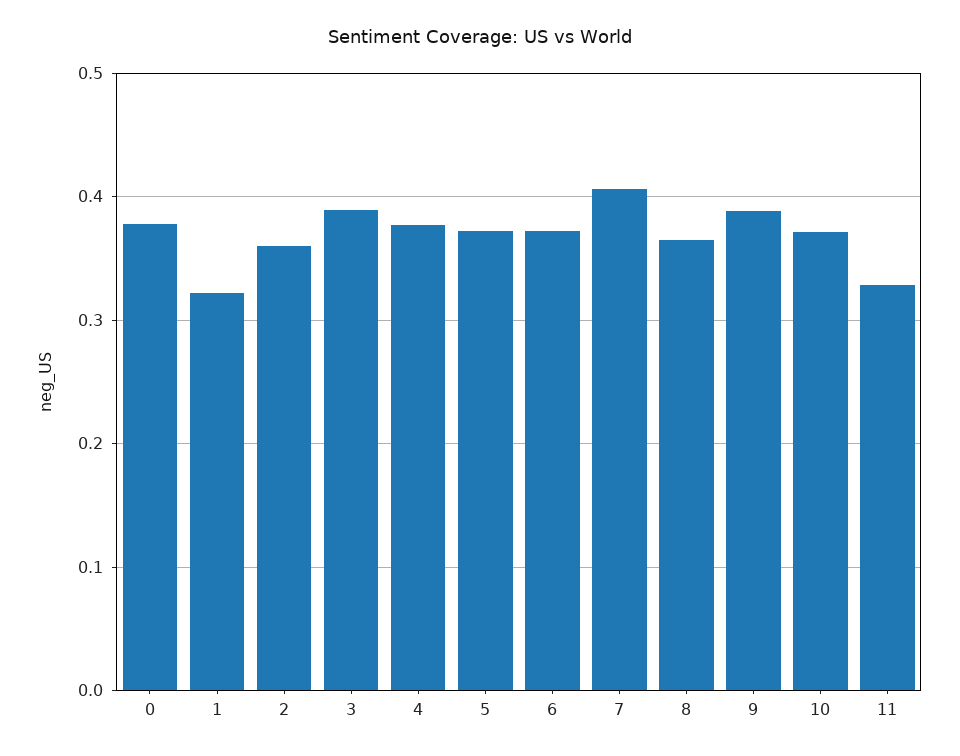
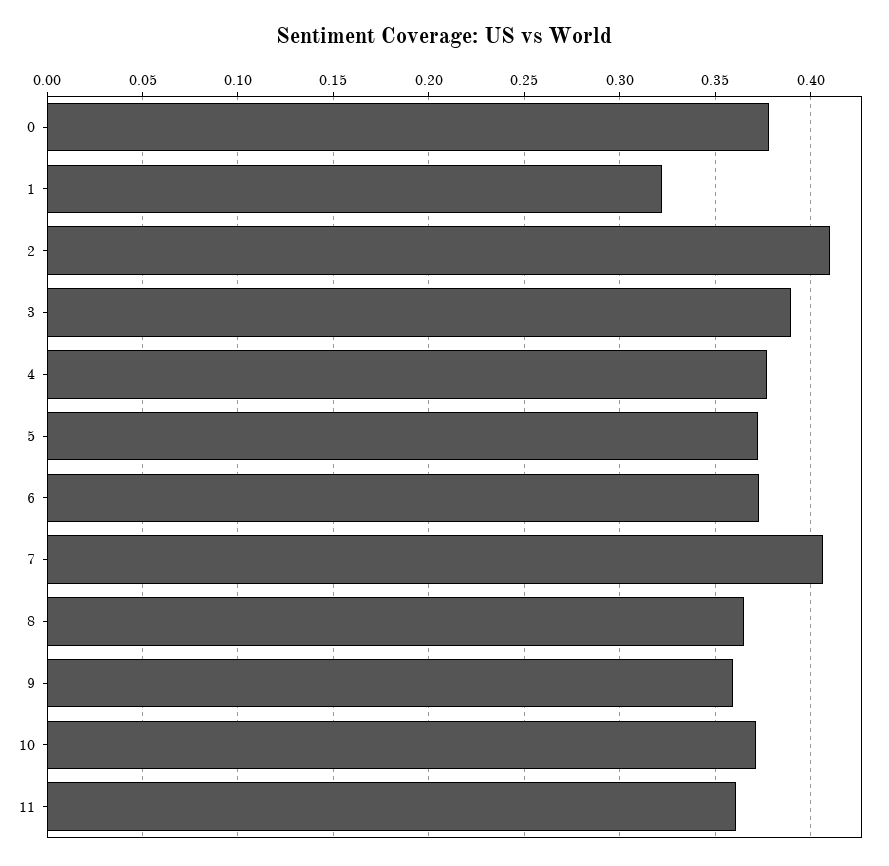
  {
    "0": 0.38,
    "1": 0.32,
-   "2": 0.36,
+   "2": 0.41,
    "3": 0.39,
    "4": 0.375,
    "5": 0.37,
    "6": 0.375,
    "7": 0.405,
    "8": 0.365,
-   "9": 0.39,
+   "9": 0.36,
    "10": 0.37,
-   "11": 0.33
+   "11": 0.36
  }

